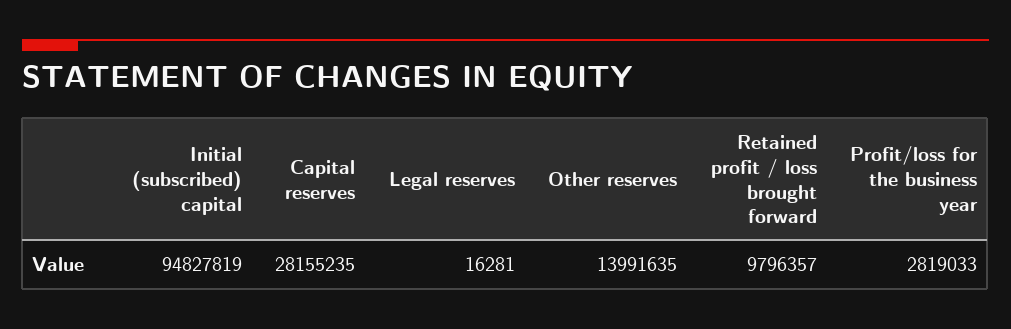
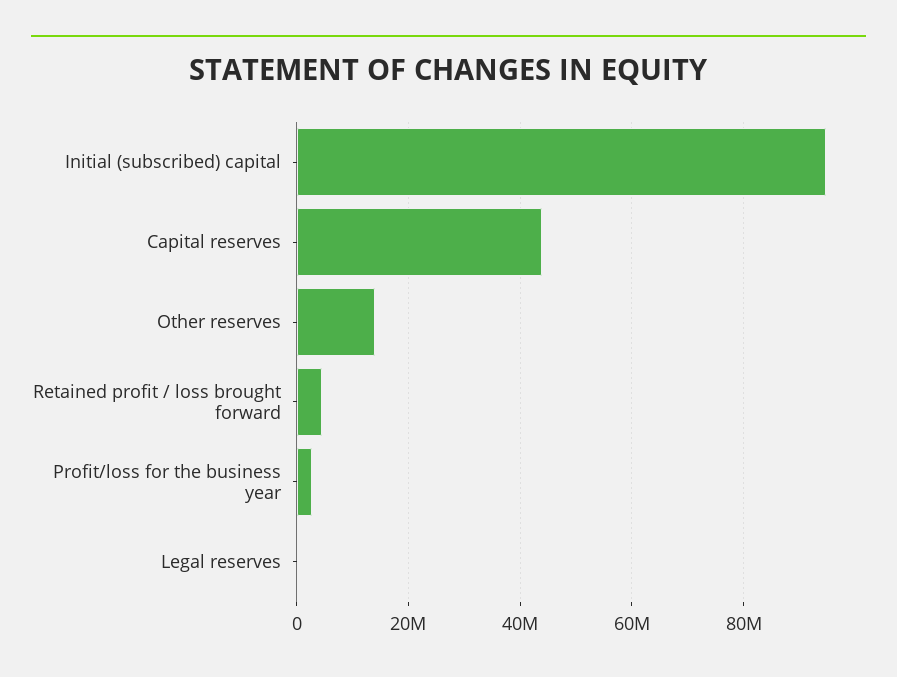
  {
    "Initial (subscribed) capital": 94827819,
-   "Capital reserves": 28155235,
+   "Capital reserves": 44000000,
    "Legal reserves": 16281,
    "Other reserves": 13991635,
-   "Retained profit / loss brought forward": 9796357,
+   "Retained profit / loss brought forward": 4000000,
    "Profit/loss for the business year": 2819033
  }

